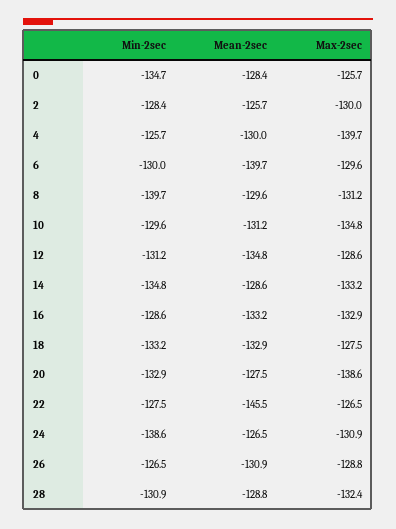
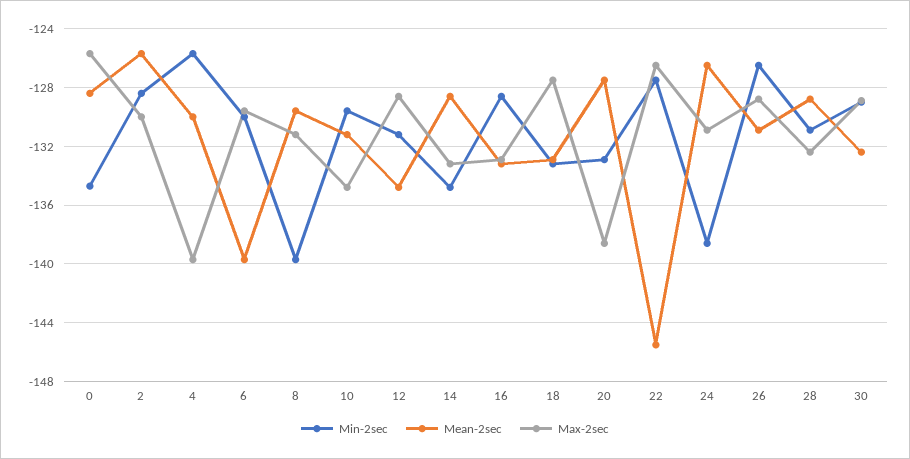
  {
    "Min-2sec": {
      "0": -134.7,
      "2": -128.4,
      "4": -125.7,
      "6": -130,
      "8": -139.7,
      "10": -129.6,
      "12": -131.2,
      "14": -134.8,
      "16": -128.6,
      "18": -133.2,
      "20": -132.9,
      "22": -127.5,
      "24": -138.6,
      "26": -126.5,
-     "28": -130.9
+     "28": -130.9,
+     "30": -129
    },
    "Mean-2sec": {
      "0": -128.4,
      "2": -125.7,
      "4": -130,
      "6": -139.7,
      "8": -129.6,
      "10": -131.2,
      "12": -134.8,
      "14": -128.6,
      "16": -133.2,
      "18": -132.9,
      "20": -127.5,
      "22": -145.5,
      "24": -126.5,
      "26": -130.9,
-     "28": -128.8
+     "28": -128.8,
+     "30": -132.5
    },
    "Max-2sec": {
      "0": -125.7,
      "2": -130,
      "4": -139.7,
      "6": -129.6,
      "8": -131.2,
      "10": -134.8,
      "12": -128.6,
      "14": -133.2,
      "16": -132.9,
      "18": -127.5,
      "20": -138.6,
      "22": -126.5,
      "24": -130.9,
      "26": -128.8,
-     "28": -132.4
+     "28": -132.4,
+     "30": -129
    }
  }

